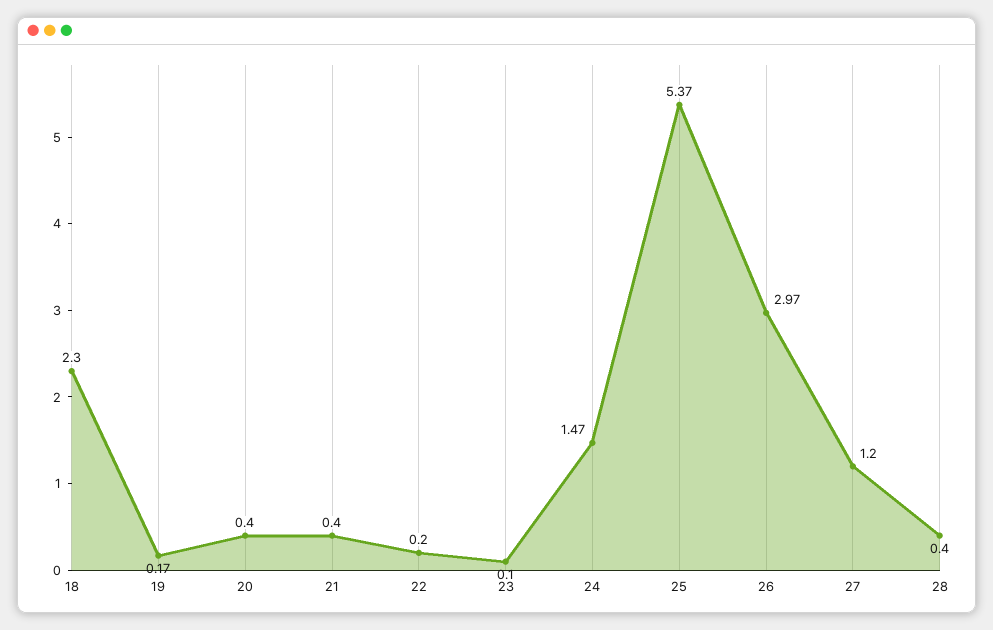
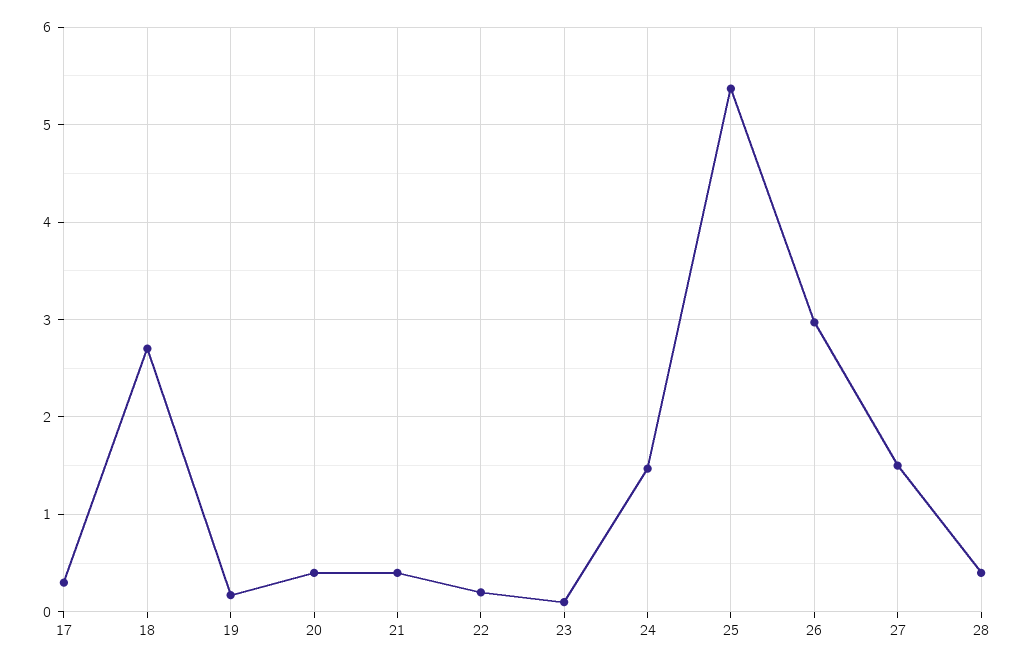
  {
-   "18": 2.3,
+   "18": 2.7,
    "19": 0.17,
    "20": 0.4,
    "21": 0.4,
    "22": 0.2,
    "23": 0.1,
    "24": 1.47,
    "25": 5.37,
    "26": 2.97,
-   "27": 1.2,
+   "27": 1.5,
-   "28": 0.4
+   "28": 0.4,
+   "17": 0.3
  }

